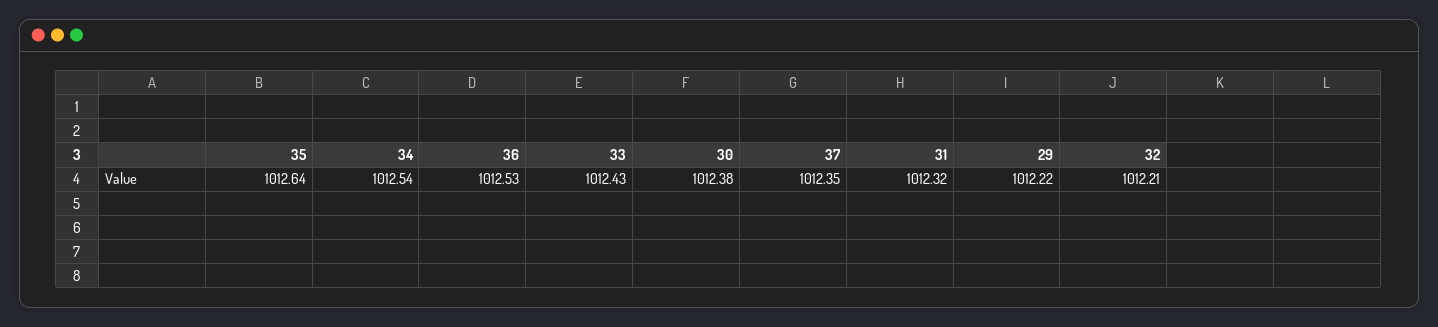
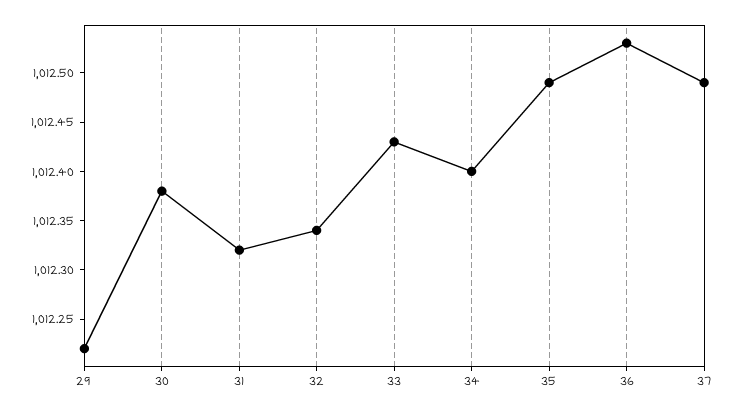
  {
-   "35": 1012.64,
+   "35": 1012.49,
-   "34": 1012.54,
+   "34": 1012.4,
    "36": 1012.53,
    "33": 1012.43,
    "30": 1012.38,
-   "37": 1012.35,
+   "37": 1012.49,
    "31": 1012.32,
    "29": 1012.22,
-   "32": 1012.21
+   "32": 1012.34
  }

